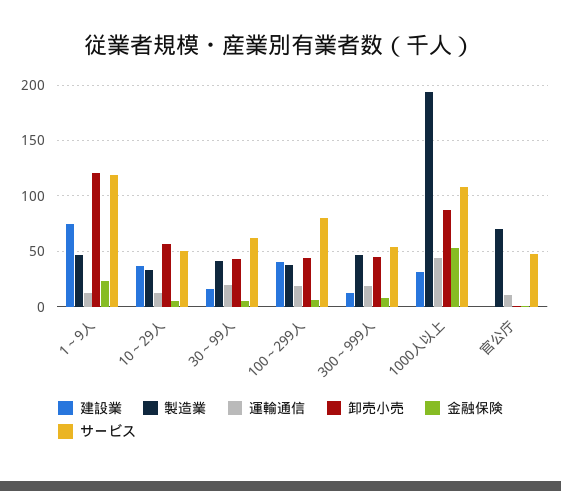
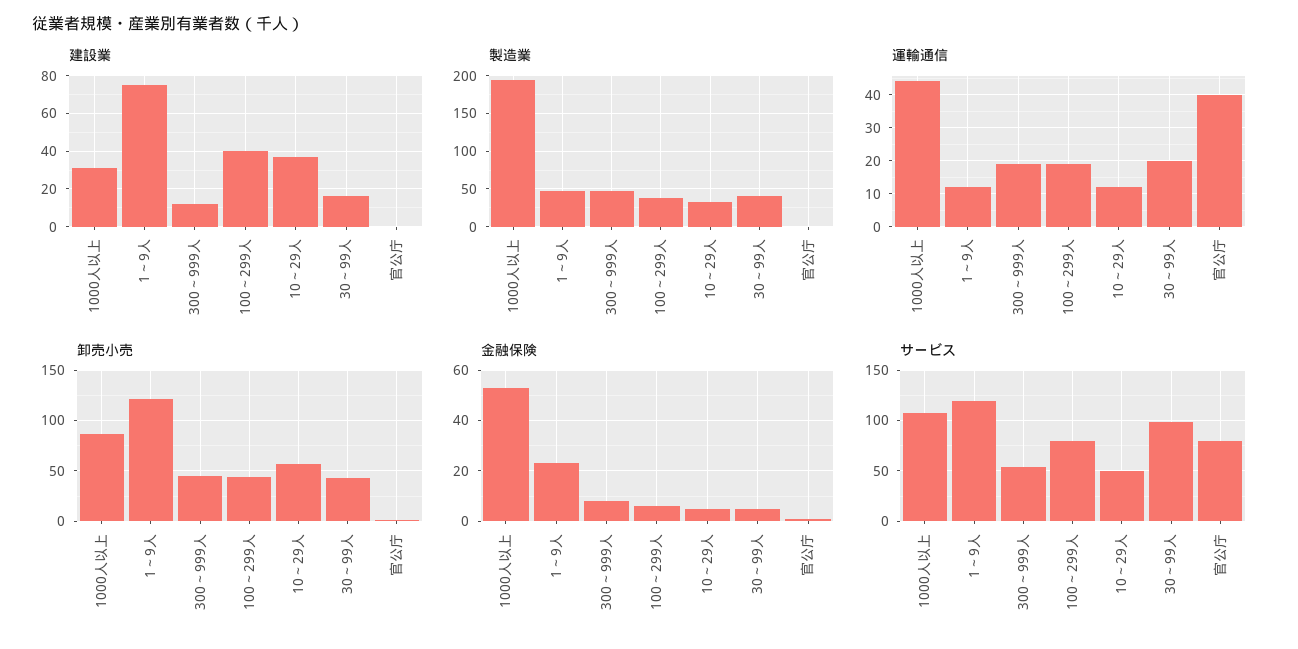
  {
    "建設業": {
      "1～9人": 75,
      "10～29人": 35,
      "30～99人": 15,
      "100～299人": 40,
      "300～999人": 10,
      "1000人以上": 30,
      "官公庁": 0
    },
    "製造業": {
      "1～9人": 50,
      "10～29人": 30,
      "30～99人": 40,
      "100～299人": 40,
      "300～999人": 50,
      "1000人以上": 190,
-     "官公庁": 70
+     "官公庁": 0
    },
    "運輸通信": {
      "1～9人": 10,
      "10～29人": 10,
      "30～99人": 20,
      "100～299人": 20,
      "300～999人": 20,
      "1000人以上": 45,
-     "官公庁": 10
+     "官公庁": 40
    },
    "卸売小売": {
      "1～9人": 120,
      "10～29人": 60,
      "30～99人": 40,
      "100～299人": 40,
      "300～999人": 50,
      "1000人以上": 90,
      "官公庁": 0
    },
    "金融保険": {
      "1～9人": 25,
      "10～29人": 5,
      "30～99人": 5,
      "100～299人": 5,
      "300～999人": 10,
      "1000人以上": 55,
      "官公庁": 0
    },
    "サービス": {
      "1～9人": 120,
      "10～29人": 50,
-     "30～99人": 60,
+     "30～99人": 100,
      "100～299人": 80,
      "300～999人": 50,
      "1000人以上": 110,
-     "官公庁": 50
+     "官公庁": 80
    }
  }

